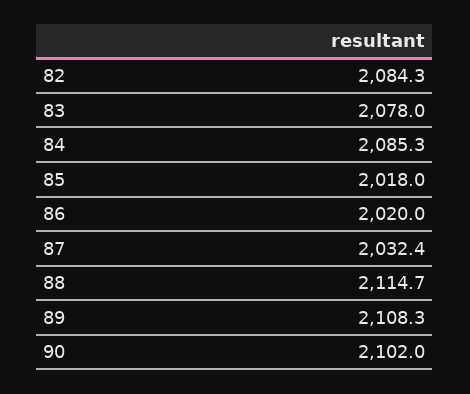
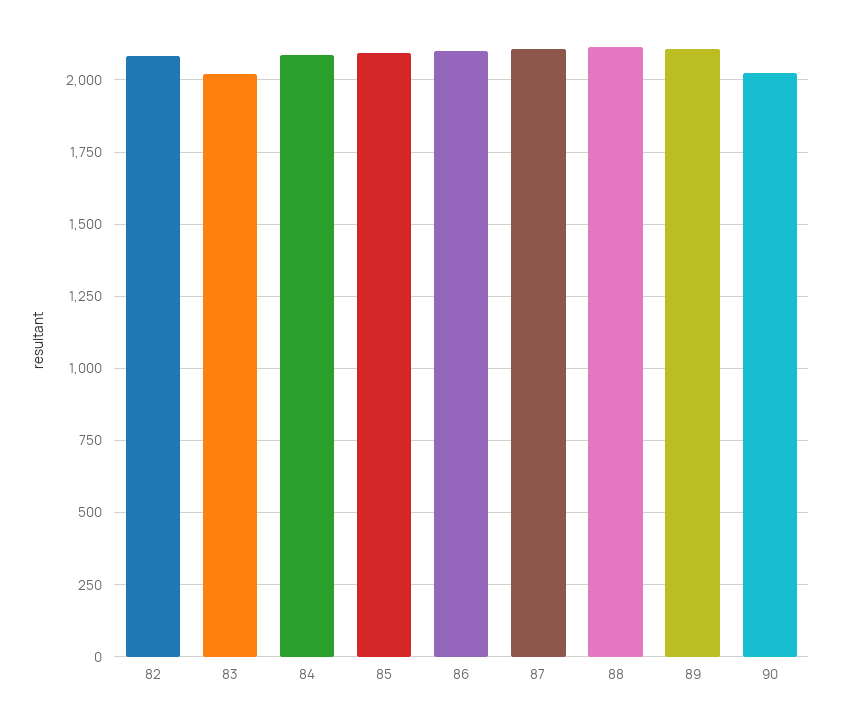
  {
    "82": 2084.3,
-   "83": 2078,
+   "83": 2025,
    "84": 2085.3,
-   "85": 2018,
+   "85": 2100,
-   "86": 2020,
+   "86": 2100,
-   "87": 2032.4,
+   "87": 2100,
    "88": 2114.7,
    "89": 2108.3,
-   "90": 2102
+   "90": 2025
  }

